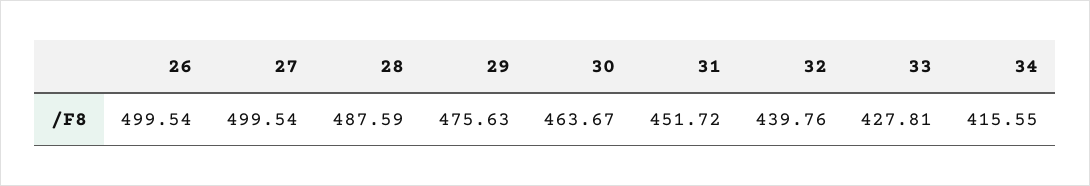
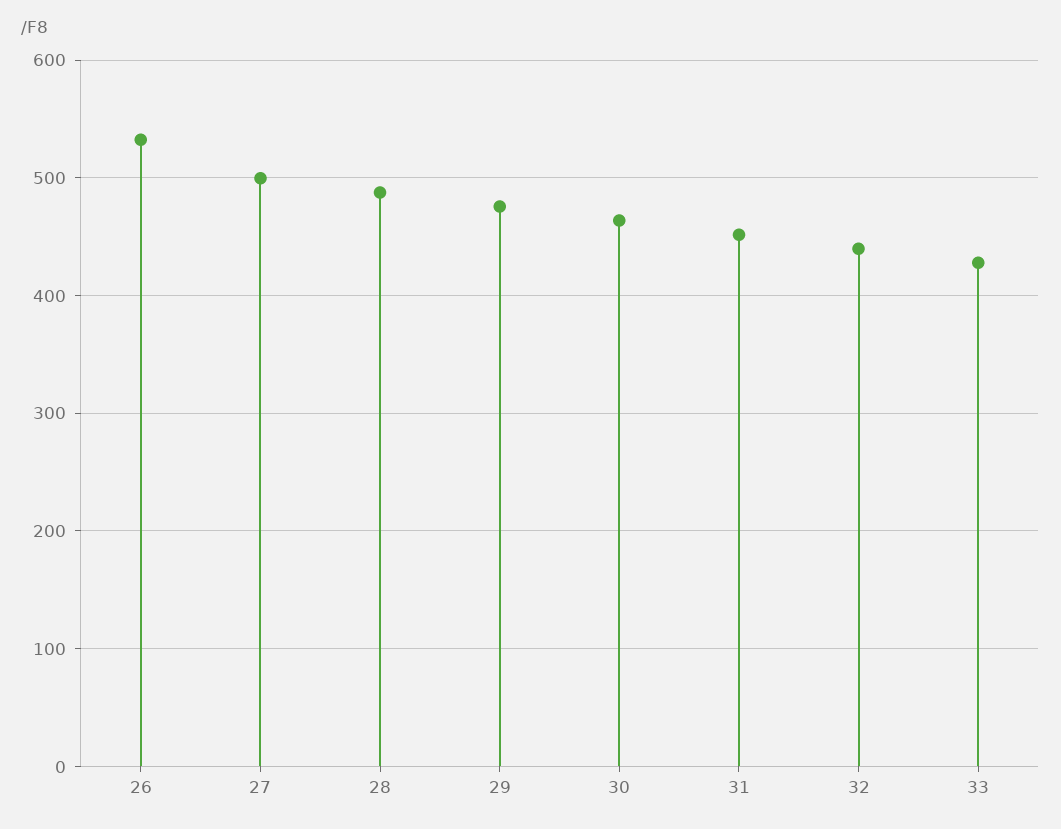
  {
-   "26": 499.54,
+   "26": 530,
    "27": 499.54,
    "28": 487.59,
    "29": 475.63,
    "30": 463.67,
    "31": 451.72,
    "32": 439.76,
-   "33": 427.81,
+   "33": 427.81
-   "34": 415.55
  }

